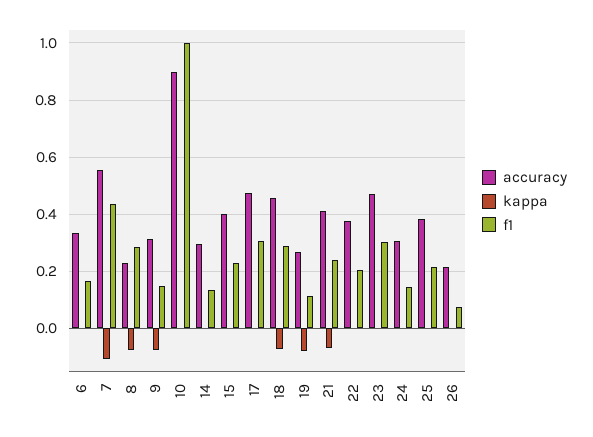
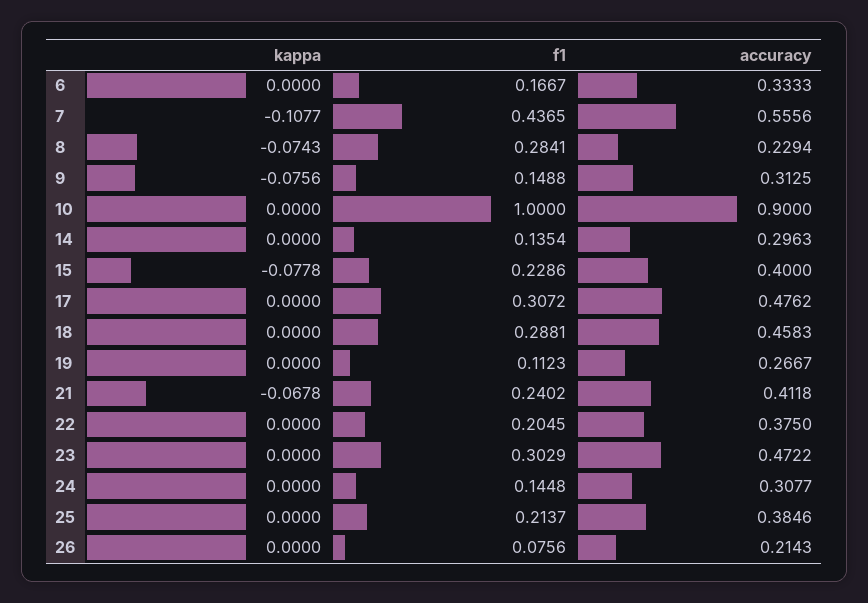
  {
    "accuracy": {
      "6": 0.3333,
      "7": 0.5556,
      "8": 0.2294,
      "9": 0.3125,
      "10": 0.9,
      "14": 0.2963,
      "15": 0.4,
      "17": 0.4762,
      "18": 0.4583,
      "19": 0.2667,
      "21": 0.4118,
      "22": 0.375,
      "23": 0.4722,
      "24": 0.3077,
      "25": 0.3846,
      "26": 0.2143
    },
    "kappa": {
      "6": 0,
      "7": -0.1077,
      "8": -0.0743,
      "9": -0.0756,
      "10": 0,
      "14": 0,
-     "15": 0,
+     "15": -0.0778,
      "17": 0,
-     "18": -0.075,
+     "18": 0,
-     "19": -0.075,
+     "19": 0,
      "21": -0.0678,
      "22": 0,
      "23": 0,
      "24": 0,
      "25": 0,
      "26": 0
    },
    "f1": {
      "6": 0.1667,
      "7": 0.4365,
      "8": 0.2841,
      "9": 0.1488,
      "10": 1,
      "14": 0.1354,
      "15": 0.2286,
      "17": 0.3072,
      "18": 0.2881,
      "19": 0.1123,
      "21": 0.2402,
      "22": 0.2045,
      "23": 0.3029,
      "24": 0.1448,
      "25": 0.2137,
      "26": 0.0756
    }
  }

